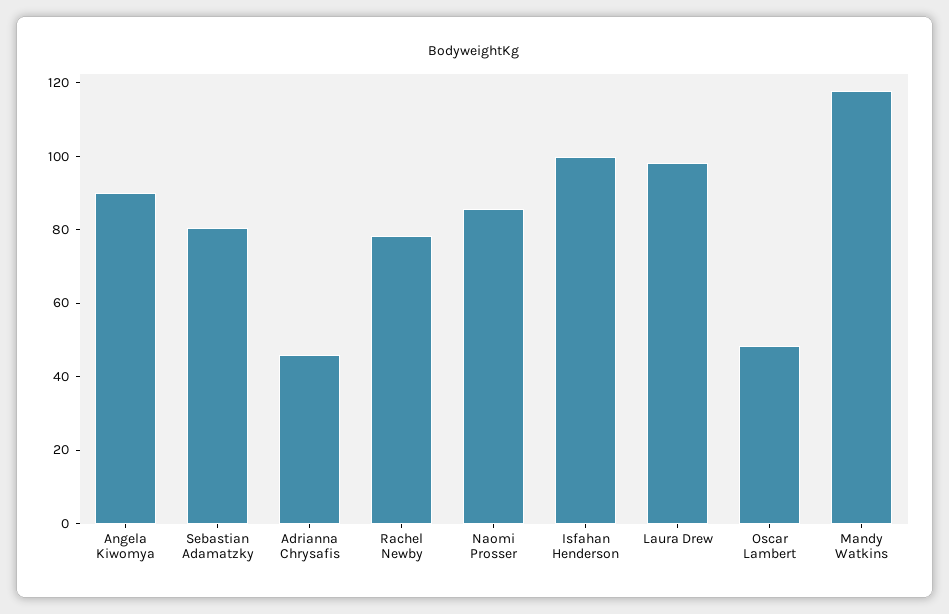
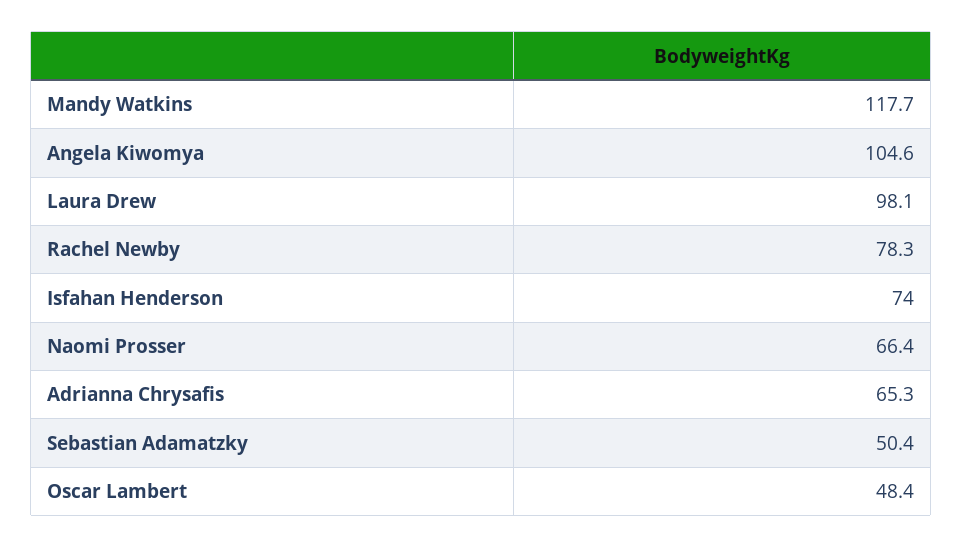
  {
-   "Angela Kiwomya": 90,
+   "Angela Kiwomya": 104.6,
-   "Sebastian Adamatzky": 80,
+   "Sebastian Adamatzky": 50.4,
-   "Adrianna Chrysafis": 45,
+   "Adrianna Chrysafis": 65.3,
    "Rachel Newby": 78.3,
-   "Naomi Prosser": 85,
+   "Naomi Prosser": 66.4,
-   "Isfahan Henderson": 100,
+   "Isfahan Henderson": 74,
    "Laura Drew": 98.1,
    "Oscar Lambert": 48.4,
    "Mandy Watkins": 117.7
  }

